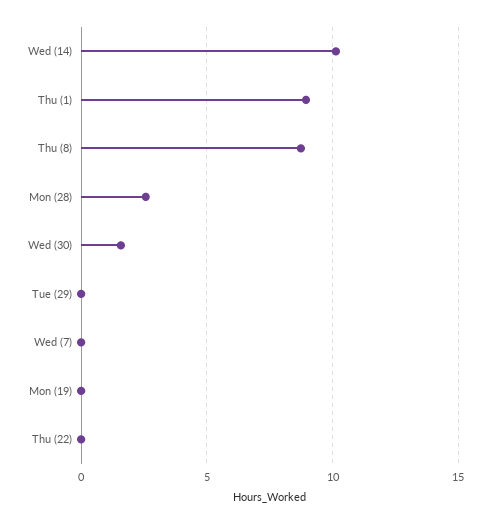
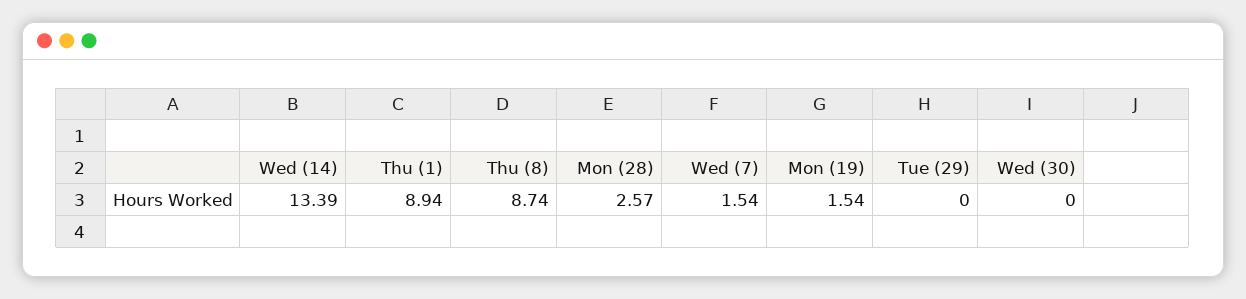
  {
-   "Wed (14)": 10,
+   "Wed (14)": 13.39,
    "Thu (1)": 8.94,
    "Thu (8)": 8.74,
    "Mon (28)": 2.57,
-   "Wed (30)": 1.5,
+   "Wed (30)": 0,
    "Tue (29)": 0,
-   "Wed (7)": 0,
+   "Wed (7)": 1.54,
-   "Mon (19)": 0,
+   "Mon (19)": 1.54
-   "Thu (22)": 0
  }

